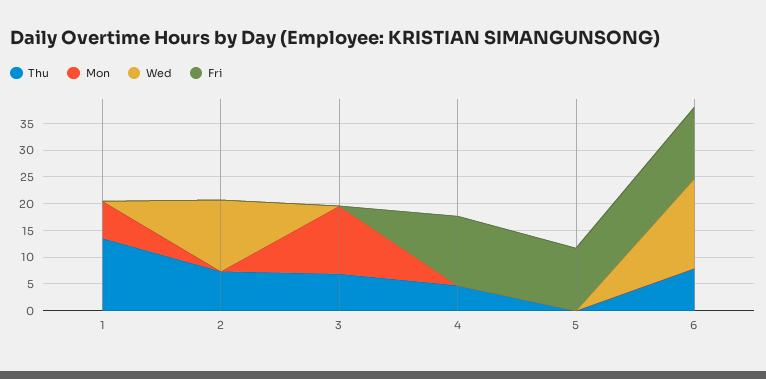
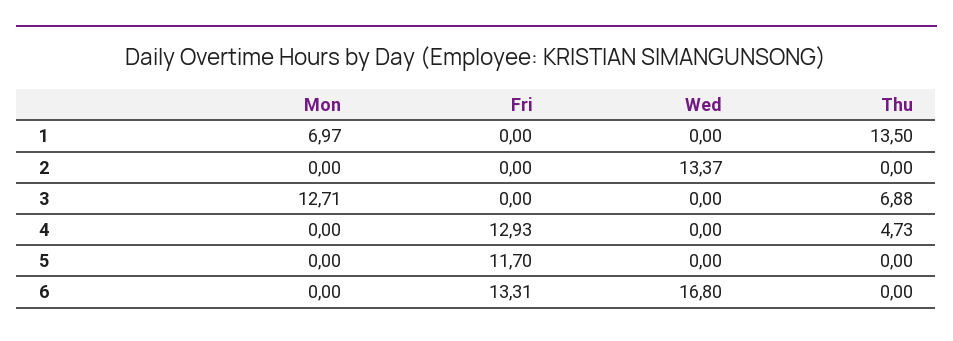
  {
    "Thu": {
      "1": 13.5,
-     "2": 7.5,
+     "2": 0,
      "3": 6.88,
      "4": 4.73,
      "5": 0,
-     "6": 7.5
+     "6": 0
    },
    "Mon": {
      "1": 6.97,
      "2": 0,
      "3": 12.71,
      "4": 0,
      "5": 0,
      "6": 0
    },
    "Wed": {
      "1": 0,
      "2": 13.37,
      "3": 0,
      "4": 0,
      "5": 0,
      "6": 16.8
    },
    "Fri": {
      "1": 0,
      "2": 0,
      "3": 0,
      "4": 12.93,
      "5": 11.7,
      "6": 13.31
    }
  }

